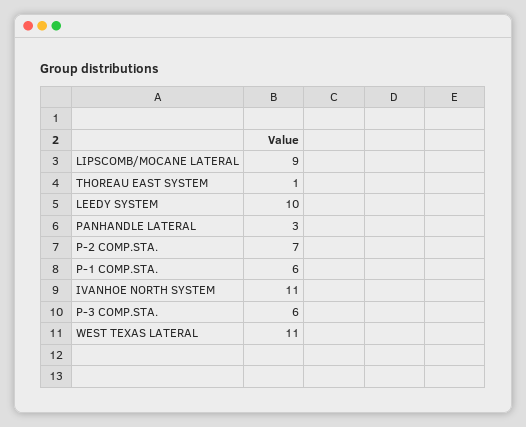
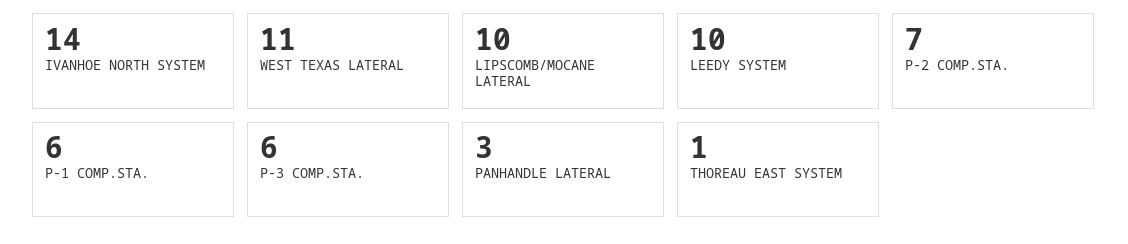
  {
-   "LIPSCOMB/MOCANE LATERAL": 9,
+   "LIPSCOMB/MOCANE LATERAL": 10,
    "THOREAU EAST SYSTEM": 1,
    "LEEDY SYSTEM": 10,
    "PANHANDLE LATERAL": 3,
    "P-2 COMP.STA.": 7,
    "P-1 COMP.STA.": 6,
-   "IVANHOE NORTH SYSTEM": 11,
+   "IVANHOE NORTH SYSTEM": 14,
    "P-3 COMP.STA.": 6,
    "WEST TEXAS LATERAL": 11
  }

